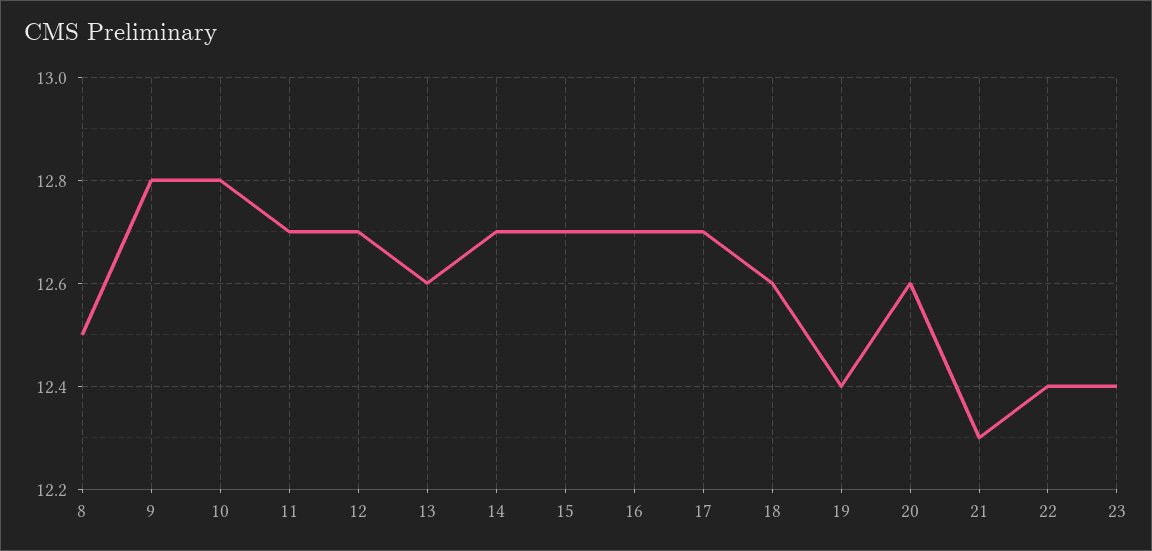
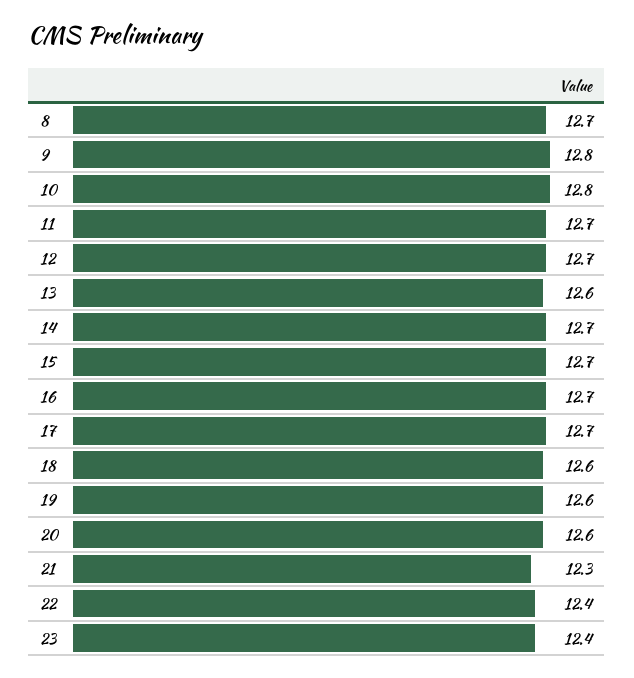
  {
-   "8": 12.5,
+   "8": 12.7,
    "9": 12.8,
    "10": 12.8,
    "11": 12.7,
    "12": 12.7,
    "13": 12.6,
    "14": 12.7,
    "15": 12.7,
    "16": 12.7,
    "17": 12.7,
    "18": 12.6,
-   "19": 12.4,
+   "19": 12.6,
    "20": 12.6,
    "21": 12.3,
    "22": 12.4,
    "23": 12.4
  }

